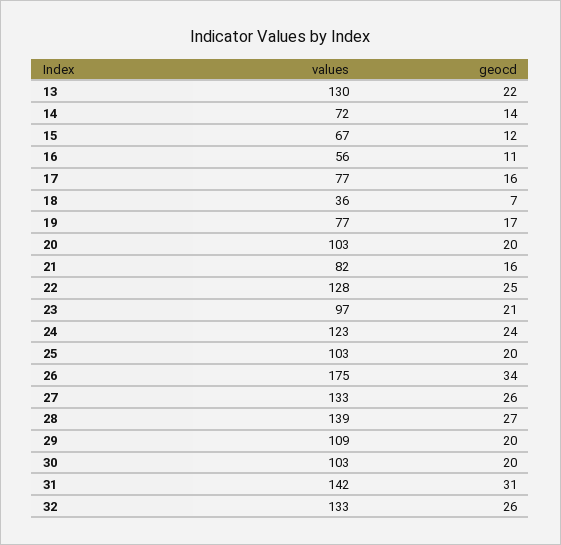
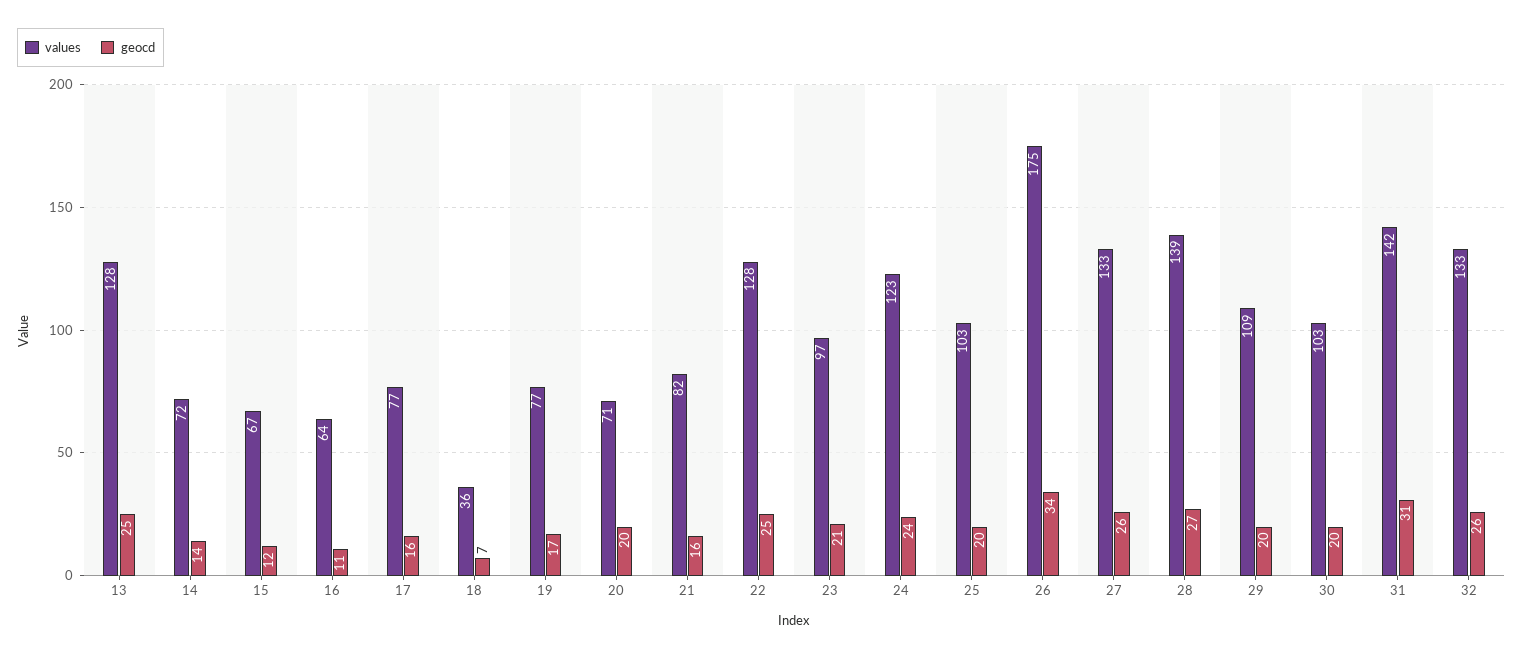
  {
    "values": {
-     "13": 130,
+     "13": 128,
      "14": 72,
      "15": 67,
-     "16": 56,
+     "16": 64,
      "17": 77,
      "18": 36,
      "19": 77,
-     "20": 103,
+     "20": 71,
      "21": 82,
      "22": 128,
      "23": 97,
      "24": 123,
      "25": 103,
      "26": 175,
      "27": 133,
      "28": 139,
      "29": 109,
      "30": 103,
      "31": 142,
      "32": 133
    },
    "geocd": {
-     "13": 22,
+     "13": 25,
      "14": 14,
      "15": 12,
      "16": 11,
      "17": 16,
      "18": 7,
      "19": 17,
      "20": 20,
      "21": 16,
      "22": 25,
      "23": 21,
      "24": 24,
      "25": 20,
      "26": 34,
      "27": 26,
      "28": 27,
      "29": 20,
      "30": 20,
      "31": 31,
      "32": 26
    }
  }

